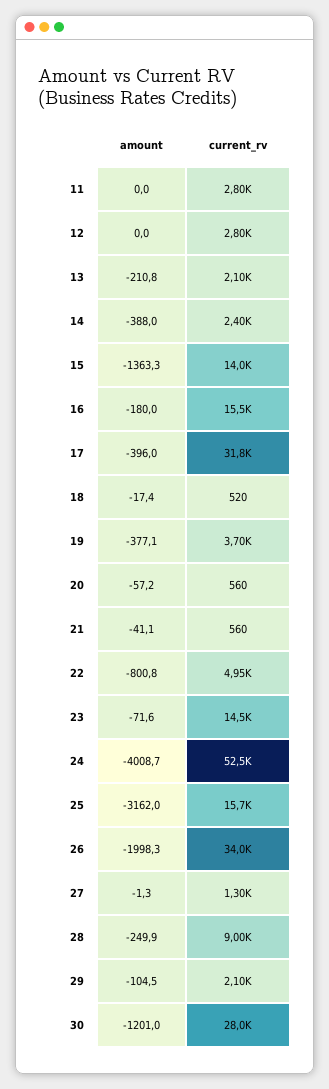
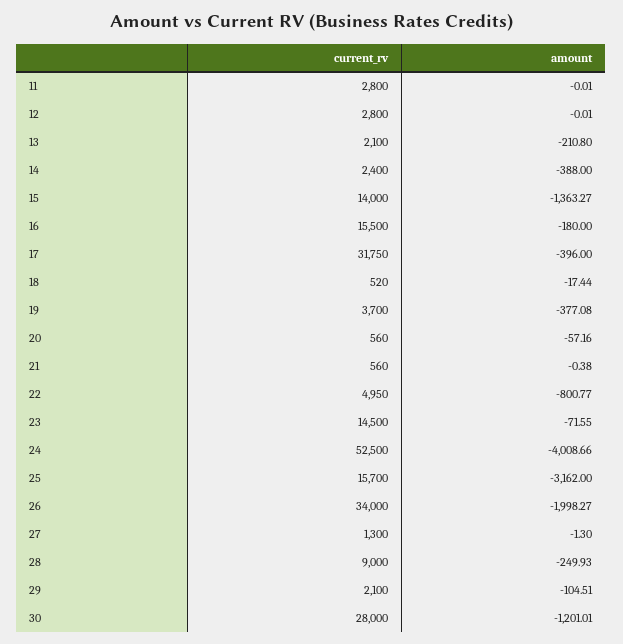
  {
    "amount": {
      "11": -0.01,
      "12": -0.01,
      "13": -210.8,
      "14": -388,
      "15": -1363.27,
      "16": -180,
      "17": -396,
      "18": -17.44,
      "19": -377.08,
      "20": -57.16,
-     "21": -41.1,
+     "21": -0.38,
      "22": -800.77,
      "23": -71.55,
      "24": -4008.66,
      "25": -3162,
      "26": -1998.27,
      "27": -1.3,
      "28": -249.93,
      "29": -104.51,
      "30": -1201.01
    },
    "current_rv": {
      "11": 2800,
      "12": 2800,
      "13": 2100,
      "14": 2400,
      "15": 14000,
      "16": 15500,
      "17": 31750,
      "18": 520,
      "19": 3700,
      "20": 560,
      "21": 560,
      "22": 4950,
      "23": 14500,
      "24": 52500,
      "25": 15700,
      "26": 34000,
      "27": 1300,
      "28": 9000,
      "29": 2100,
      "30": 28000
    }
  }

